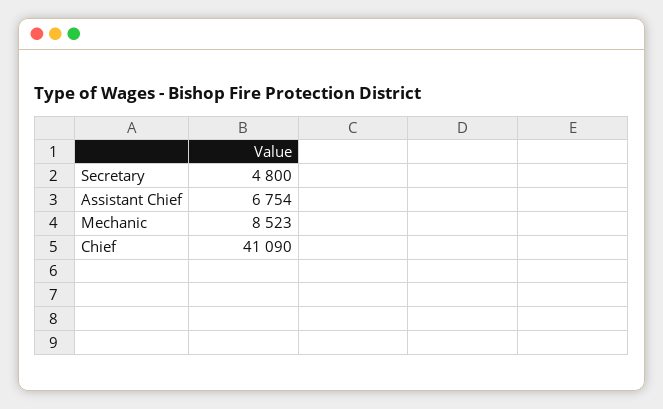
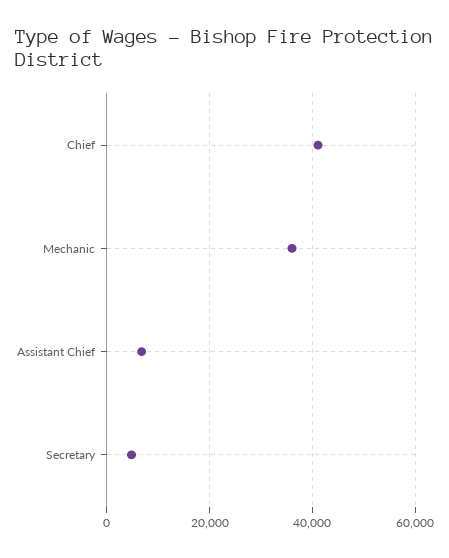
  {
    "Secretary": 4800,
    "Assistant Chief": 6754,
-   "Mechanic": 8523,
+   "Mechanic": 36000,
    "Chief": 41090
  }

